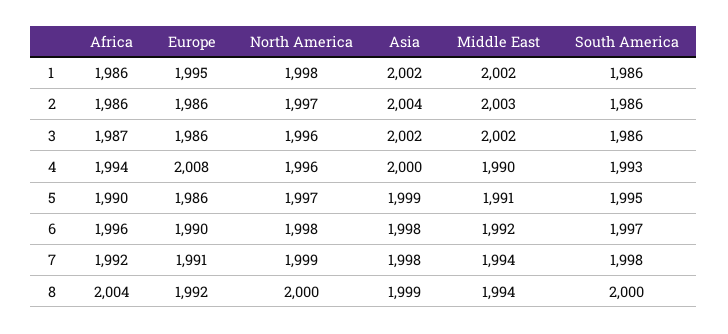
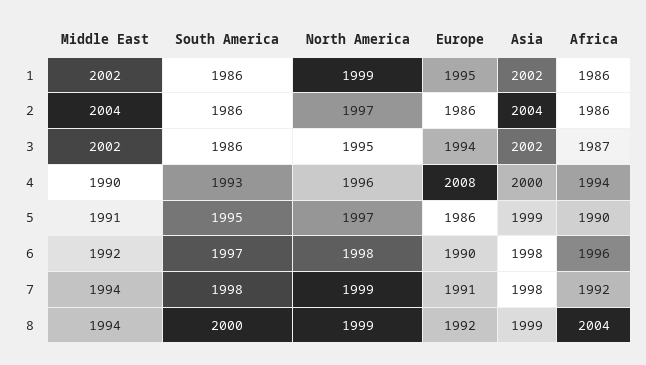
  {
    "Africa": {
      "1": 1986,
      "2": 1986,
      "3": 1987,
      "4": 1994,
      "5": 1990,
      "6": 1996,
      "7": 1992,
      "8": 2004
    },
    "Europe": {
      "1": 1995,
      "2": 1986,
-     "3": 1986,
+     "3": 1994,
      "4": 2008,
      "5": 1986,
      "6": 1990,
      "7": 1991,
      "8": 1992
    },
    "North America": {
-     "1": 1998,
+     "1": 1999,
      "2": 1997,
-     "3": 1996,
+     "3": 1995,
      "4": 1996,
      "5": 1997,
      "6": 1998,
      "7": 1999,
-     "8": 2000
+     "8": 1999
    },
    "Asia": {
      "1": 2002,
      "2": 2004,
      "3": 2002,
      "4": 2000,
      "5": 1999,
      "6": 1998,
      "7": 1998,
      "8": 1999
    },
    "Middle East": {
      "1": 2002,
-     "2": 2003,
+     "2": 2004,
      "3": 2002,
      "4": 1990,
      "5": 1991,
      "6": 1992,
      "7": 1994,
      "8": 1994
    },
    "South America": {
      "1": 1986,
      "2": 1986,
      "3": 1986,
      "4": 1993,
      "5": 1995,
      "6": 1997,
      "7": 1998,
      "8": 2000
    }
  }

